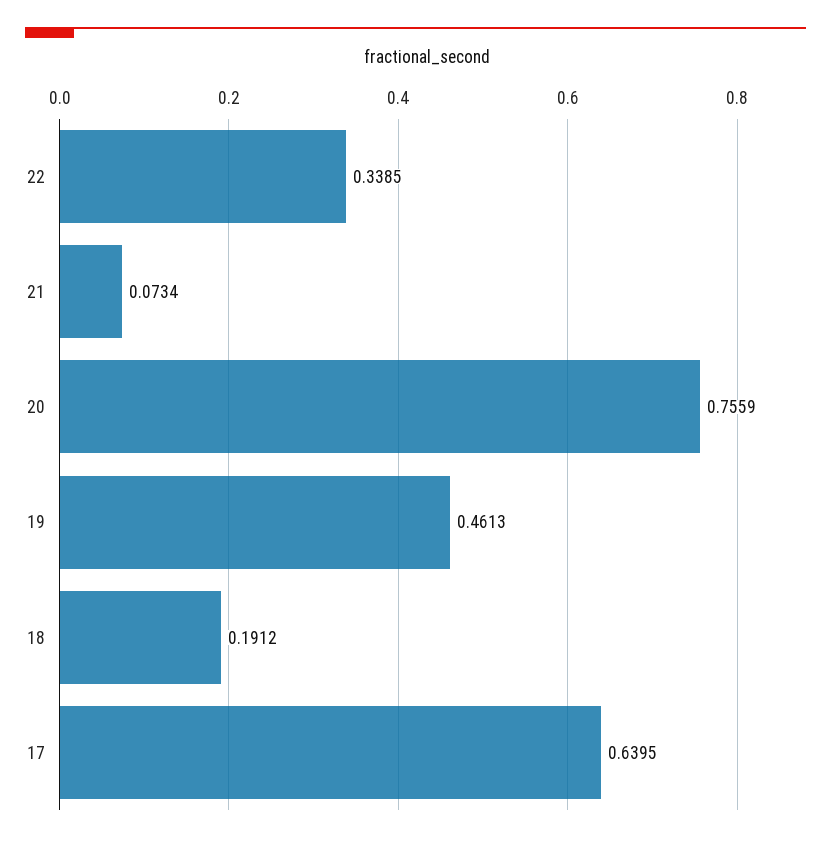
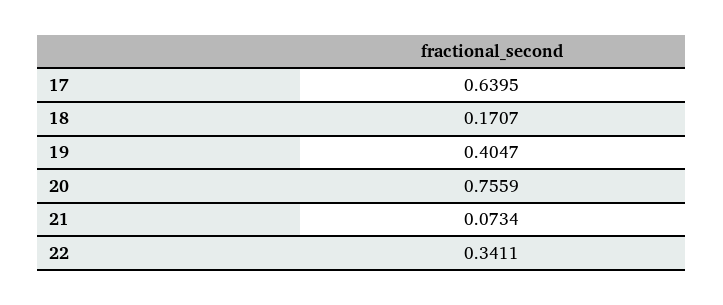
  {
-   "22": 0.3385,
+   "22": 0.3411,
    "21": 0.0734,
    "20": 0.7559,
-   "19": 0.4613,
+   "19": 0.4047,
-   "18": 0.1912,
+   "18": 0.1707,
    "17": 0.6395
  }

